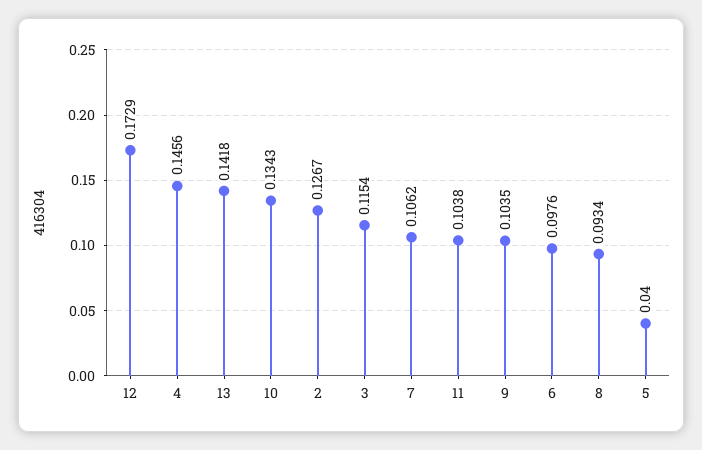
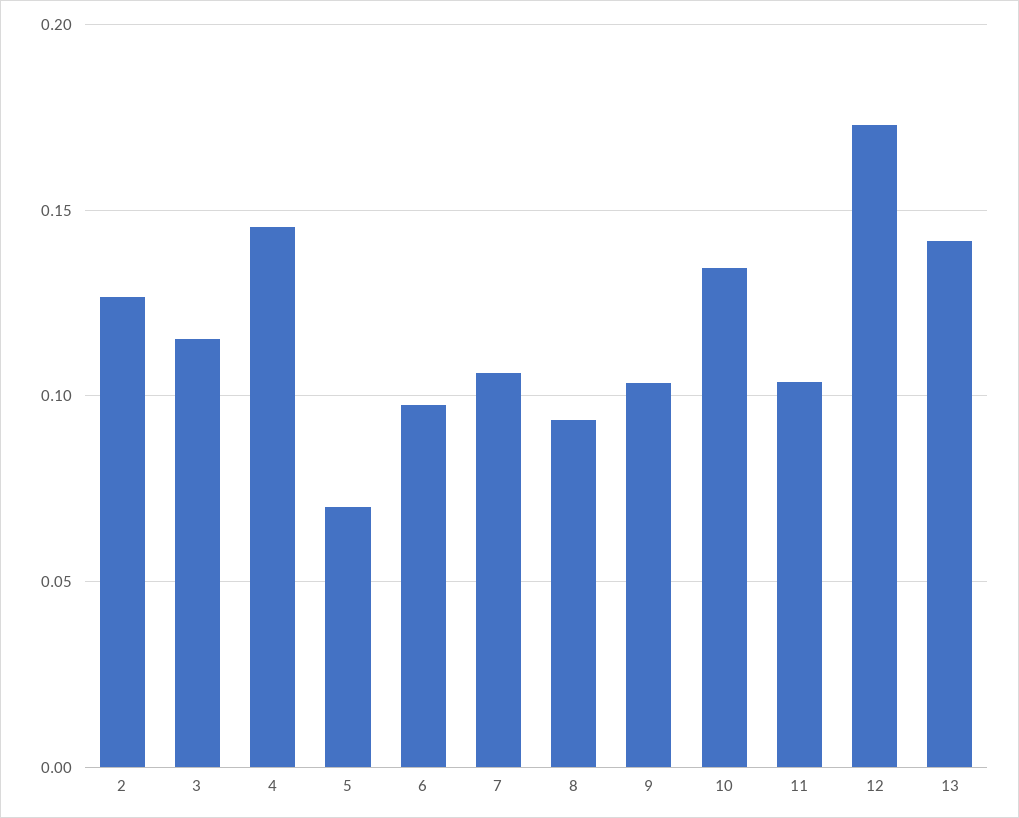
  {
    "12": 0.1729,
    "4": 0.1456,
    "13": 0.1418,
    "10": 0.1343,
    "2": 0.1267,
    "3": 0.1154,
    "7": 0.1062,
    "11": 0.1038,
    "9": 0.1035,
    "6": 0.0976,
    "8": 0.0934,
-   "5": 0.04
+   "5": 0.07
  }

